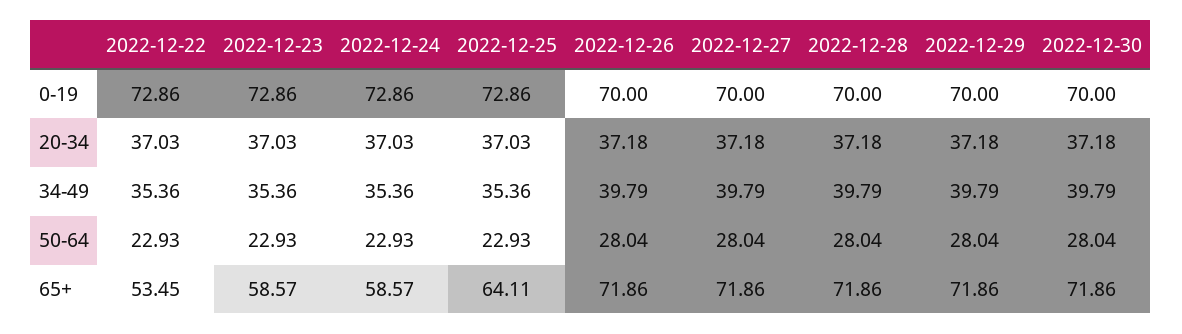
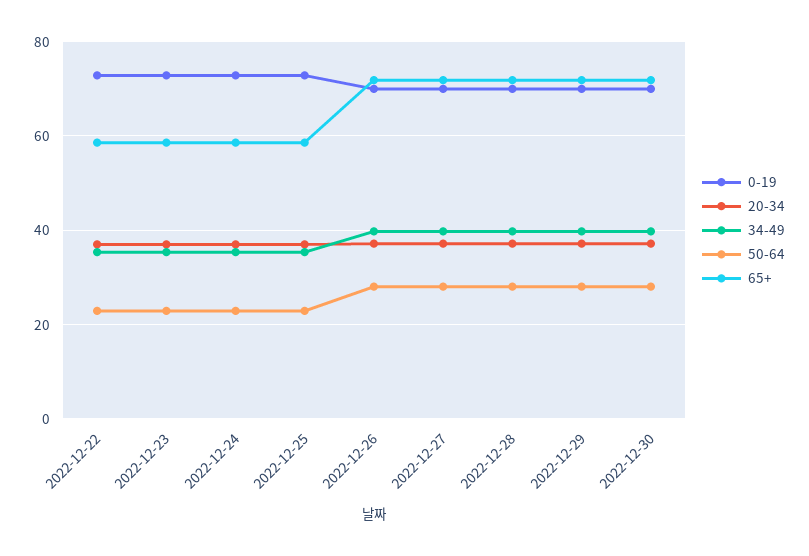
  {
    "0-19": {
      "2022-12-22": 72.86,
      "2022-12-23": 72.86,
      "2022-12-24": 72.86,
      "2022-12-25": 72.86,
      "2022-12-26": 70,
      "2022-12-27": 70,
      "2022-12-28": 70,
      "2022-12-29": 70,
      "2022-12-30": 70
    },
    "20-34": {
      "2022-12-22": 37.03,
      "2022-12-23": 37.03,
      "2022-12-24": 37.03,
      "2022-12-25": 37.03,
      "2022-12-26": 37.18,
      "2022-12-27": 37.18,
      "2022-12-28": 37.18,
      "2022-12-29": 37.18,
      "2022-12-30": 37.18
    },
    "34-49": {
      "2022-12-22": 35.36,
      "2022-12-23": 35.36,
      "2022-12-24": 35.36,
      "2022-12-25": 35.36,
      "2022-12-26": 39.79,
      "2022-12-27": 39.79,
      "2022-12-28": 39.79,
      "2022-12-29": 39.79,
      "2022-12-30": 39.79
    },
    "50-64": {
      "2022-12-22": 22.93,
      "2022-12-23": 22.93,
      "2022-12-24": 22.93,
      "2022-12-25": 22.93,
      "2022-12-26": 28.04,
      "2022-12-27": 28.04,
      "2022-12-28": 28.04,
      "2022-12-29": 28.04,
      "2022-12-30": 28.04
    },
    "65+": {
-     "2022-12-22": 53.45,
+     "2022-12-22": 58,
      "2022-12-23": 58.57,
      "2022-12-24": 58.57,
-     "2022-12-25": 64.11,
+     "2022-12-25": 58,
      "2022-12-26": 71.86,
      "2022-12-27": 71.86,
      "2022-12-28": 71.86,
      "2022-12-29": 71.86,
      "2022-12-30": 71.86
    }
  }

